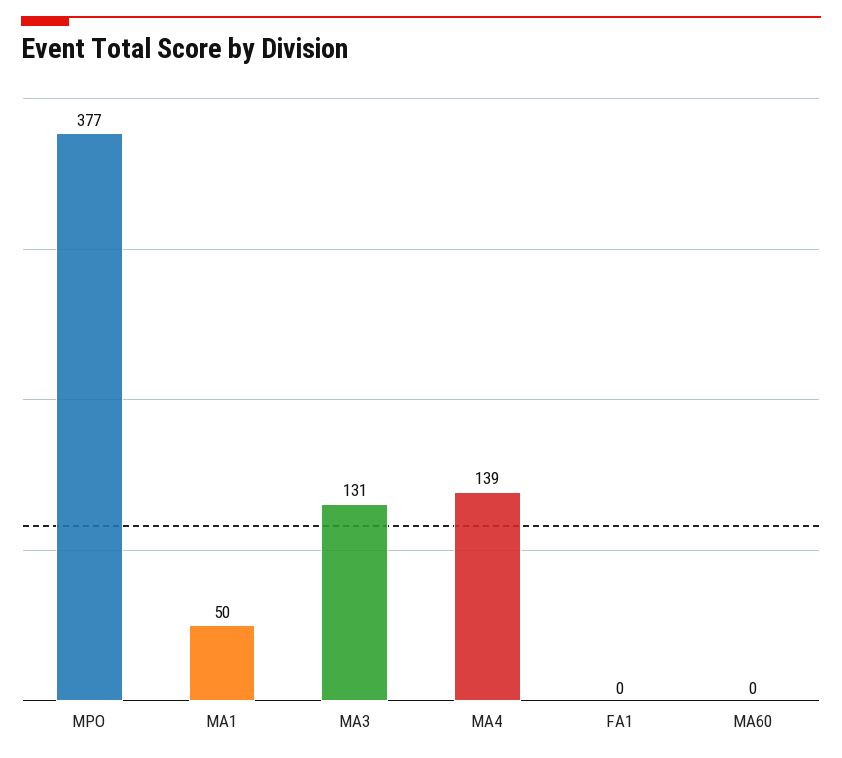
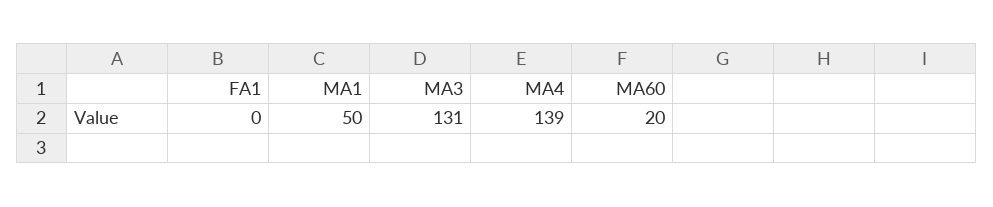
  {
-   "MPO": 377,
    "MA1": 50,
    "MA3": 131,
    "MA4": 139,
    "FA1": 0,
-   "MA60": 0
+   "MA60": 20
  }

